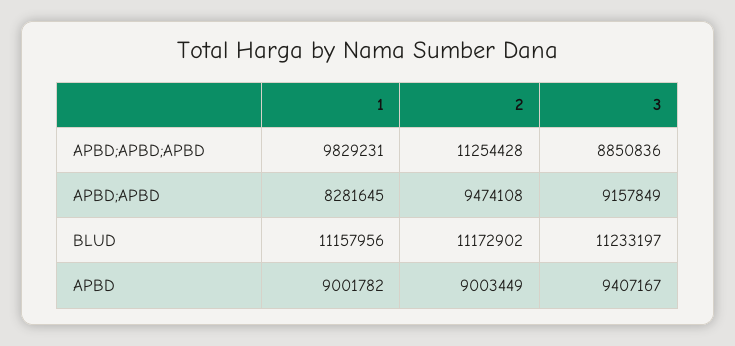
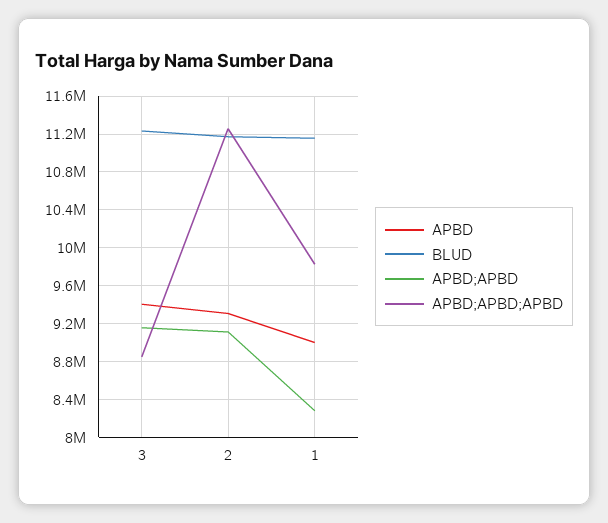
  {
    "APBD;APBD;APBD": {
      "1": 9829231,
      "2": 11254428,
      "3": 8850836
    },
    "APBD;APBD": {
      "1": 8281645,
-     "2": 9474108,
+     "2": 9100000,
      "3": 9157849
    },
    "BLUD": {
      "1": 11157956,
      "2": 11172902,
      "3": 11233197
    },
    "APBD": {
      "1": 9001782,
-     "2": 9003449,
+     "2": 9300000,
      "3": 9407167
    }
  }

